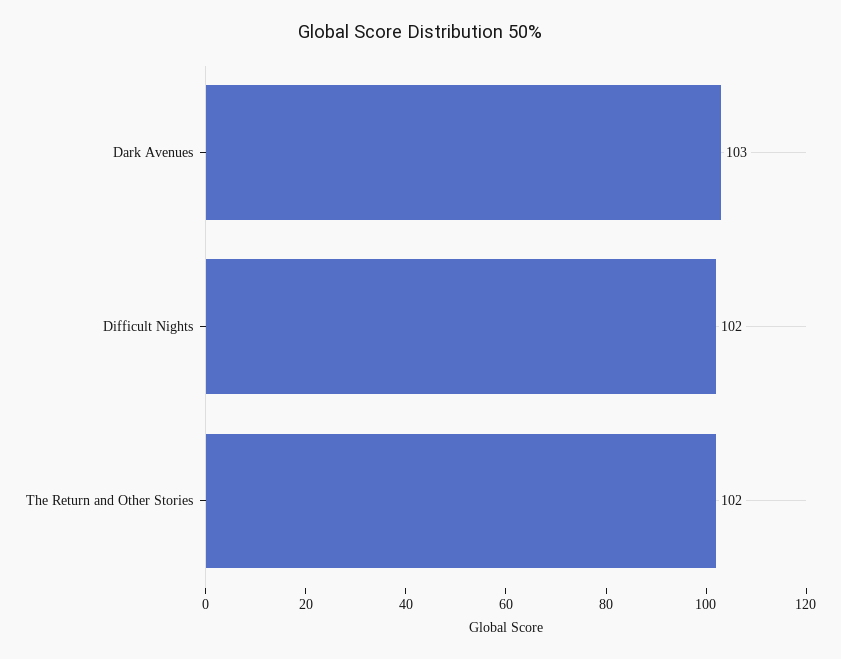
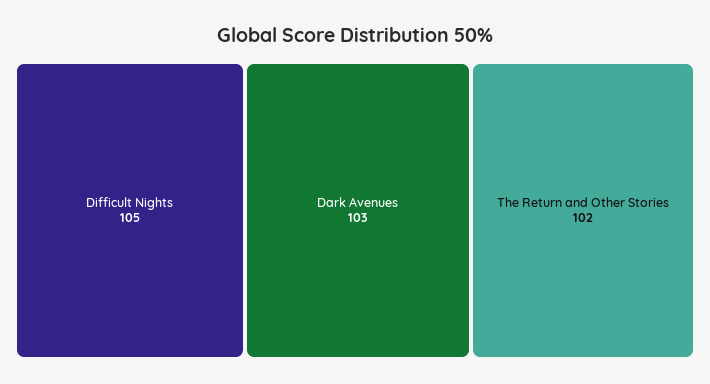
  {
    "Dark Avenues": 103,
-   "Difficult Nights": 102,
+   "Difficult Nights": 105,
    "The Return and Other Stories": 102
  }

